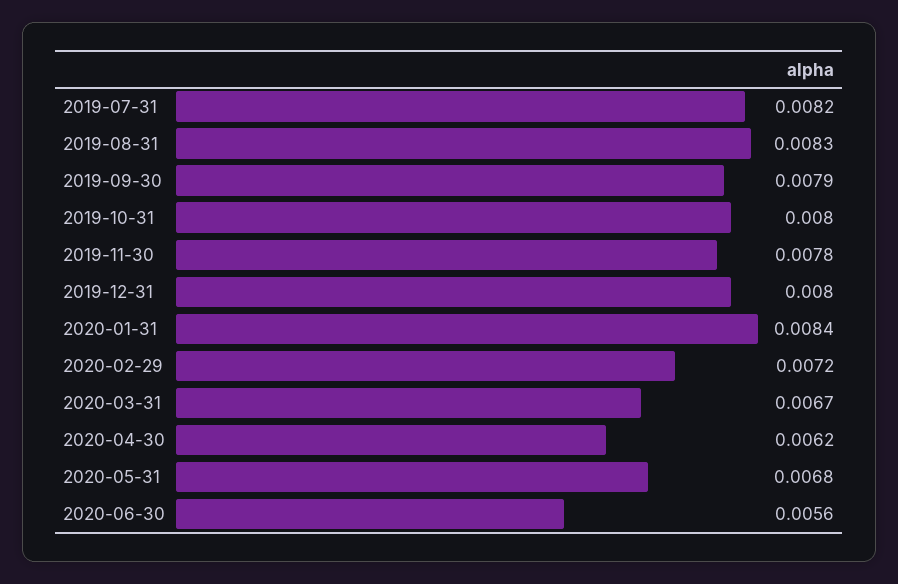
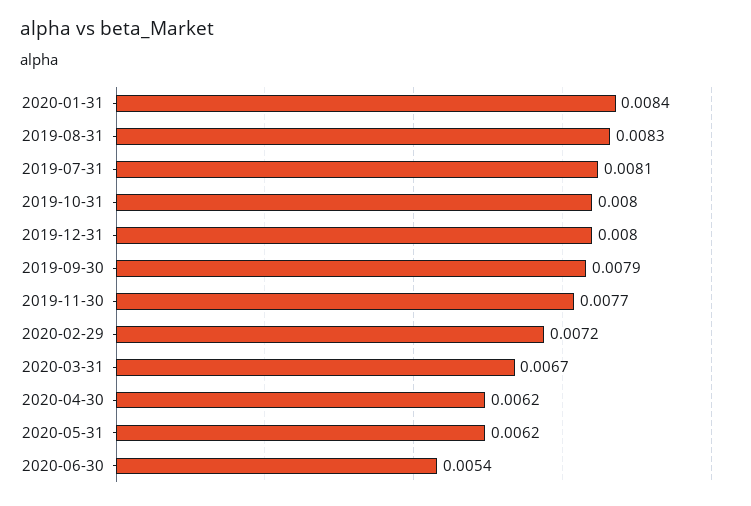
  {
-   "2019-07-31": 0.0082,
+   "2019-07-31": 0.0081,
    "2019-08-31": 0.0083,
    "2019-09-30": 0.0079,
    "2019-10-31": 0.008,
-   "2019-11-30": 0.0078,
+   "2019-11-30": 0.0077,
    "2019-12-31": 0.008,
    "2020-01-31": 0.0084,
    "2020-02-29": 0.0072,
    "2020-03-31": 0.0067,
    "2020-04-30": 0.0062,
-   "2020-05-31": 0.0068,
+   "2020-05-31": 0.0062,
-   "2020-06-30": 0.0056
+   "2020-06-30": 0.0054
  }

